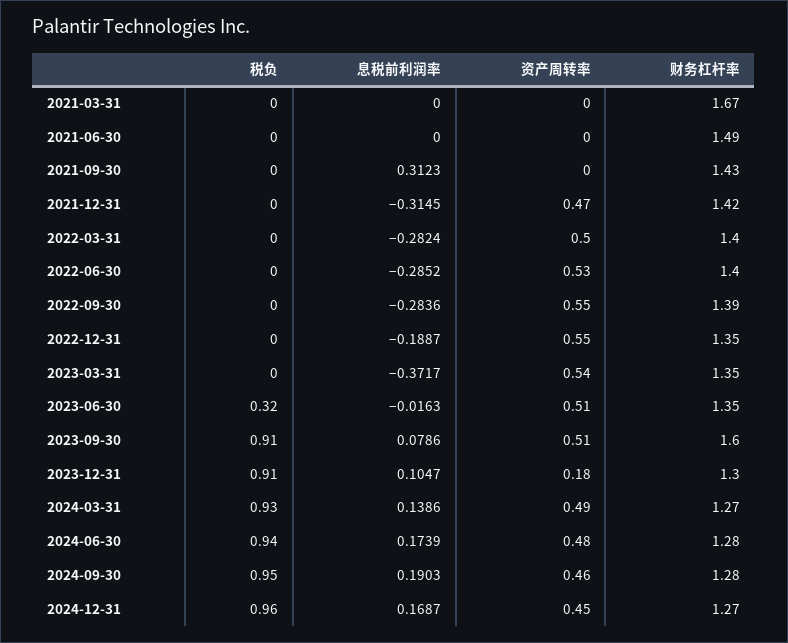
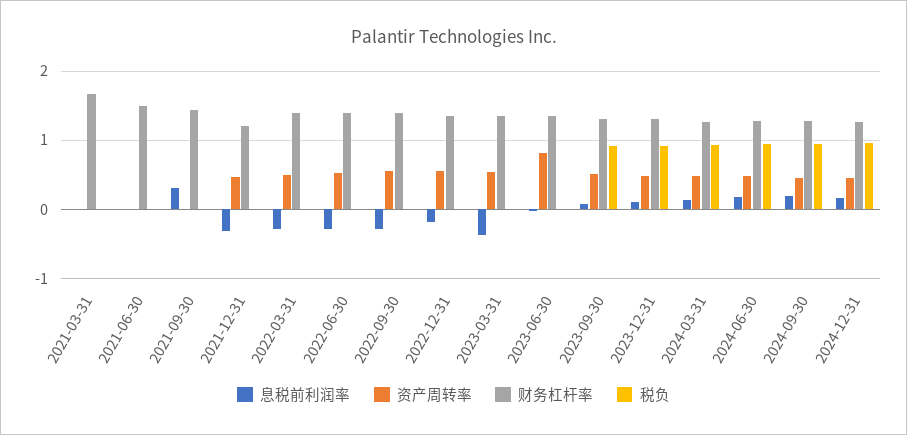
  {
    "税负": {
      "2021-03-31": 0,
      "2021-06-30": 0,
      "2021-09-30": 0,
      "2021-12-31": 0,
      "2022-03-31": 0,
      "2022-06-30": 0,
      "2022-09-30": 0,
      "2022-12-31": 0,
      "2023-03-31": 0,
-     "2023-06-30": 0.32,
+     "2023-06-30": 0,
      "2023-09-30": 0.91,
      "2023-12-31": 0.91,
      "2024-03-31": 0.93,
      "2024-06-30": 0.94,
      "2024-09-30": 0.95,
      "2024-12-31": 0.96
    },
    "息税前利润率": {
      "2021-03-31": 0,
      "2021-06-30": 0,
      "2021-09-30": 0.3123,
      "2021-12-31": -0.3145,
      "2022-03-31": -0.2824,
      "2022-06-30": -0.2852,
      "2022-09-30": -0.2836,
      "2022-12-31": -0.1887,
      "2023-03-31": -0.3717,
      "2023-06-30": -0.0163,
      "2023-09-30": 0.0786,
      "2023-12-31": 0.1047,
      "2024-03-31": 0.1386,
      "2024-06-30": 0.1739,
      "2024-09-30": 0.1903,
      "2024-12-31": 0.1687
    },
    "资产周转率": {
      "2021-03-31": 0,
      "2021-06-30": 0,
      "2021-09-30": 0,
      "2021-12-31": 0.47,
      "2022-03-31": 0.5,
      "2022-06-30": 0.53,
      "2022-09-30": 0.55,
      "2022-12-31": 0.55,
      "2023-03-31": 0.54,
-     "2023-06-30": 0.51,
+     "2023-06-30": 0.8,
      "2023-09-30": 0.51,
-     "2023-12-31": 0.18,
+     "2023-12-31": 0.5,
      "2024-03-31": 0.49,
      "2024-06-30": 0.48,
      "2024-09-30": 0.46,
      "2024-12-31": 0.45
    },
    "财务杠杆率": {
      "2021-03-31": 1.67,
      "2021-06-30": 1.49,
      "2021-09-30": 1.43,
-     "2021-12-31": 1.42,
+     "2021-12-31": 1.2,
      "2022-03-31": 1.4,
      "2022-06-30": 1.4,
      "2022-09-30": 1.39,
      "2022-12-31": 1.35,
      "2023-03-31": 1.35,
      "2023-06-30": 1.35,
-     "2023-09-30": 1.6,
+     "2023-09-30": 1.3,
      "2023-12-31": 1.3,
      "2024-03-31": 1.27,
      "2024-06-30": 1.28,
      "2024-09-30": 1.28,
      "2024-12-31": 1.27
    }
  }

